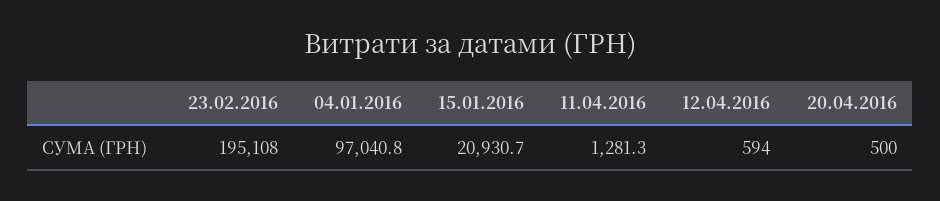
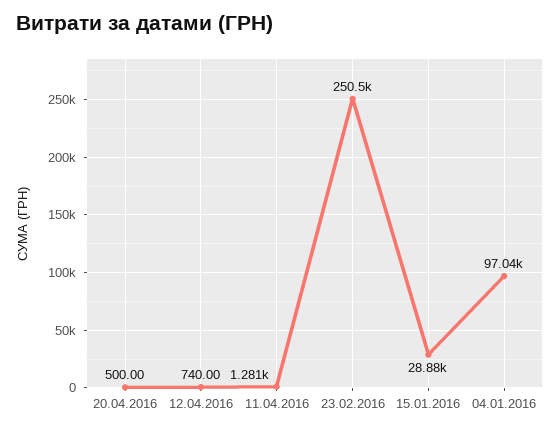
  {
-   "23.02.2016": 195108,
+   "23.02.2016": 250500,
    "04.01.2016": 97040.8,
-   "15.01.2016": 20930.7,
+   "15.01.2016": 28880,
    "11.04.2016": 1281.3,
-   "12.04.2016": 594,
+   "12.04.2016": 740,
    "20.04.2016": 500
  }

